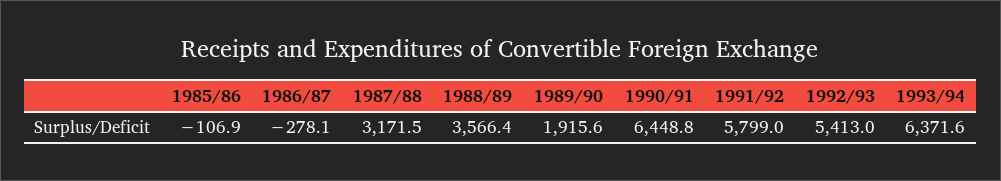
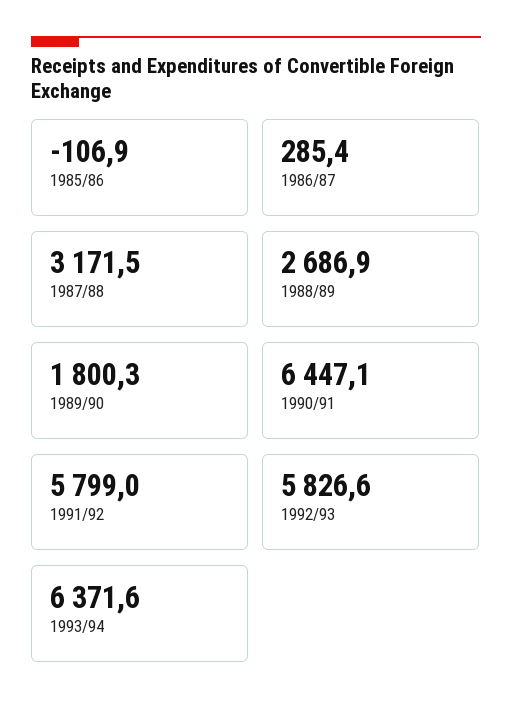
  {
    "1985/86": -106.9,
-   "1986/87": -278.1,
+   "1986/87": 285.4,
    "1987/88": 3171.5,
-   "1988/89": 3566.4,
+   "1988/89": 2686.9,
-   "1989/90": 1915.6,
+   "1989/90": 1800.3,
-   "1990/91": 6448.8,
+   "1990/91": 6447.1,
    "1991/92": 5799,
-   "1992/93": 5413,
+   "1992/93": 5826.6,
    "1993/94": 6371.6
  }

